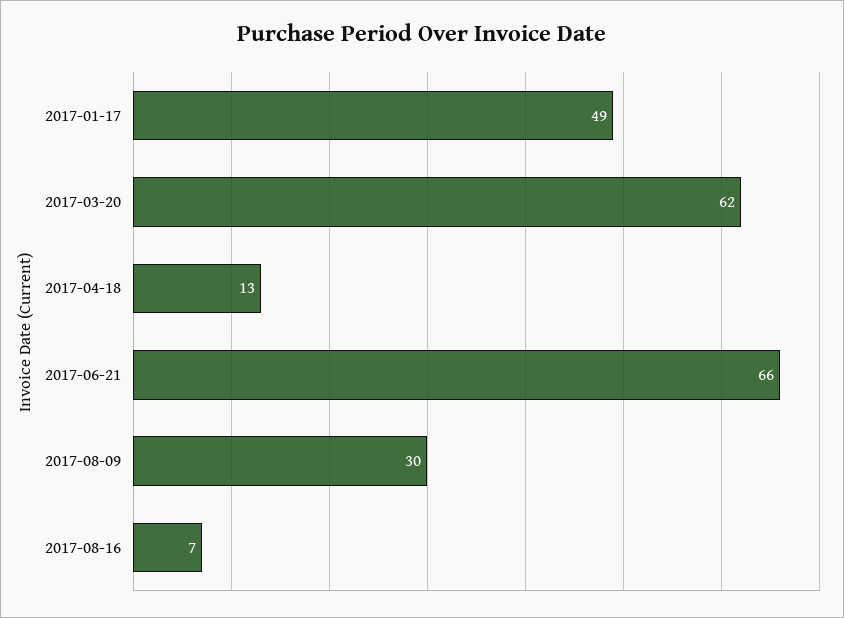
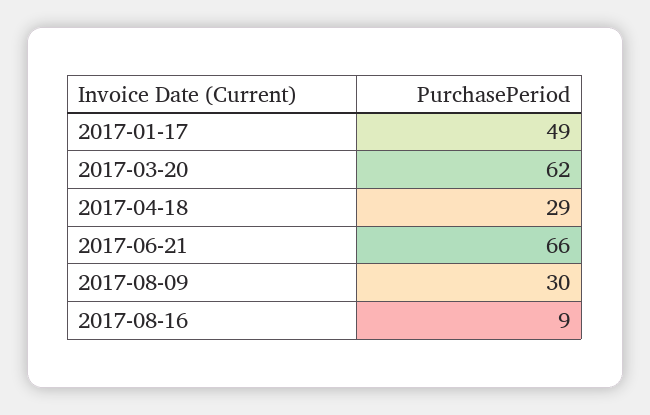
  {
    "2017-01-17": 49,
    "2017-03-20": 62,
-   "2017-04-18": 13,
+   "2017-04-18": 29,
    "2017-06-21": 66,
    "2017-08-09": 30,
-   "2017-08-16": 7
+   "2017-08-16": 9
  }

